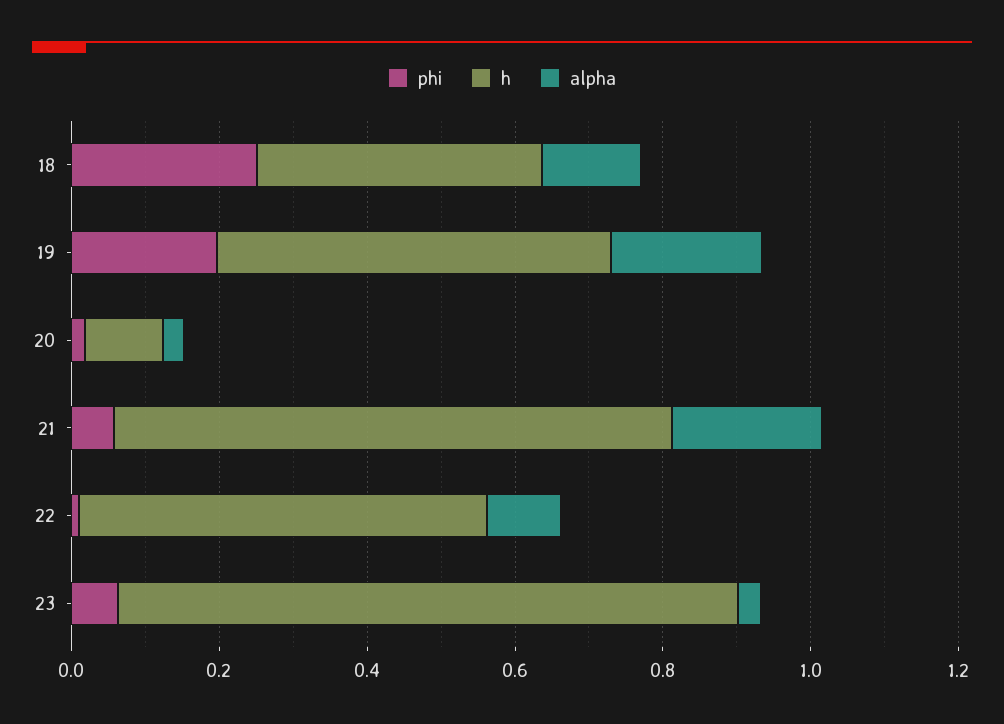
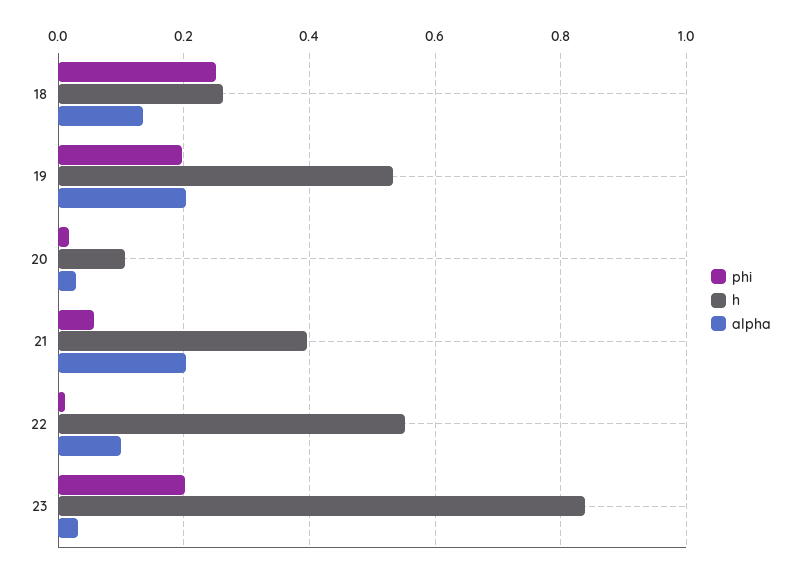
  {
    "phi": {
      "18": 0.26,
      "19": 0.2,
      "20": 0.02,
      "21": 0.06,
      "22": 0.02,
-     "23": 0.05
+     "23": 0.2
    },
    "h": {
-     "18": 0.4,
+     "18": 0.26,
      "19": 0.54,
      "20": 0.1,
-     "21": 0.75,
+     "21": 0.4,
      "22": 0.56,
      "23": 0.84
    },
    "alpha": {
      "18": 0.14,
      "19": 0.2,
      "20": 0.02,
      "21": 0.2,
      "22": 0.1,
      "23": 0.04
    }
  }

